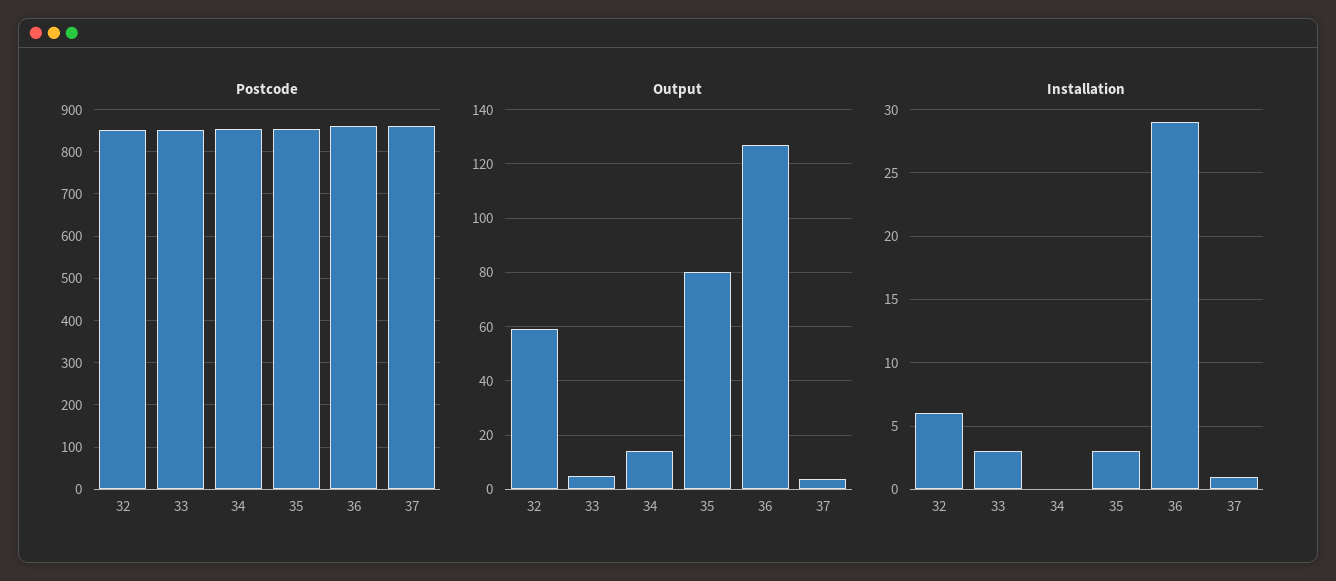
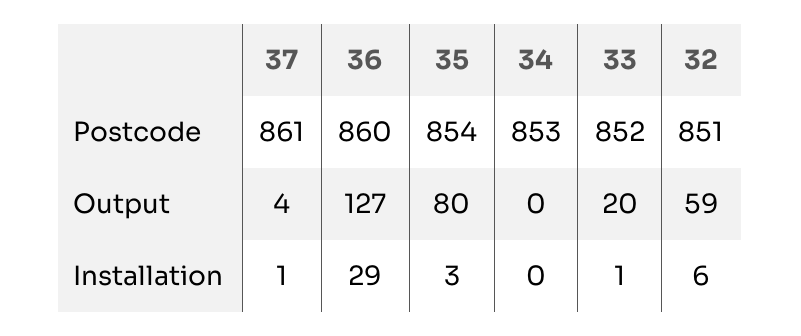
  {
    "Postcode": {
      "32": 851,
      "33": 852,
      "34": 853,
      "35": 854,
      "36": 860,
      "37": 861
    },
    "Output": {
      "32": 59,
-     "33": 5,
+     "33": 20,
-     "34": 15,
+     "34": 0,
      "35": 80,
      "36": 127,
      "37": 4
    },
    "Installation": {
      "32": 6,
-     "33": 3,
+     "33": 1,
      "34": 0,
      "35": 3,
      "36": 29,
      "37": 1
    }
  }

